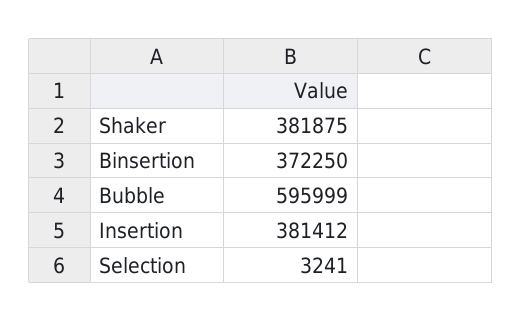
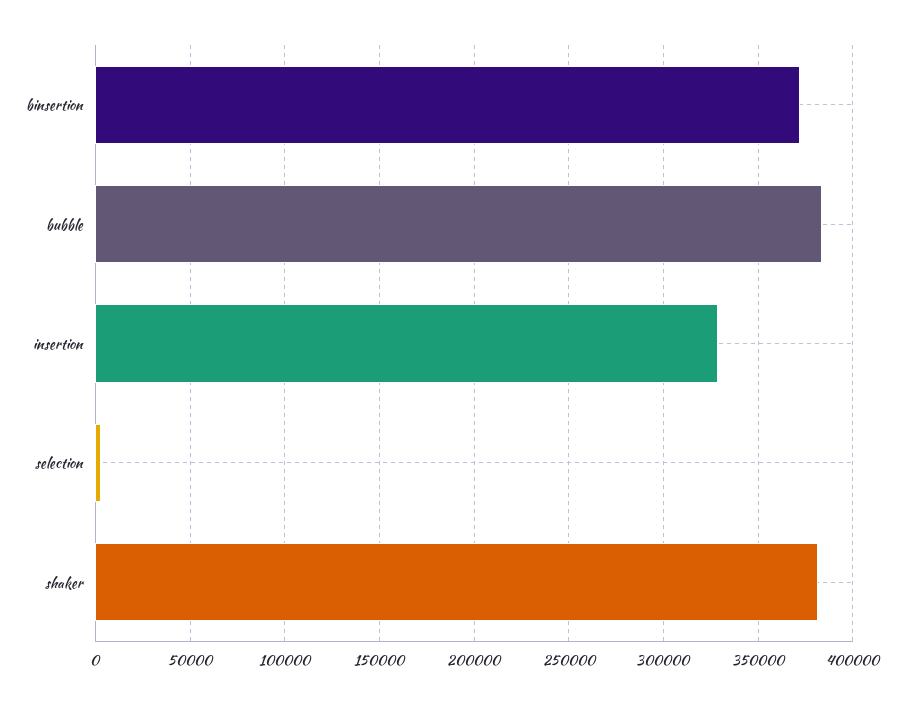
  {
    "Shaker": 381875,
    "Binsertion": 372250,
-   "Bubble": 595999,
+   "Bubble": 385000,
-   "Insertion": 381412,
+   "Insertion": 330000,
    "Selection": 3241
  }

